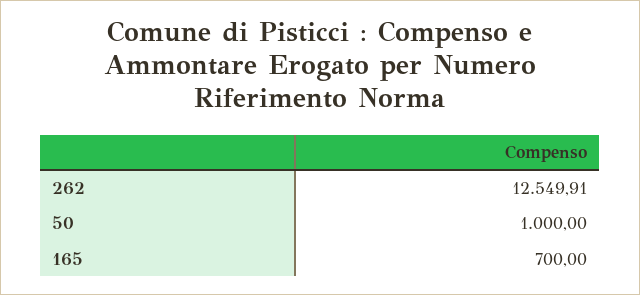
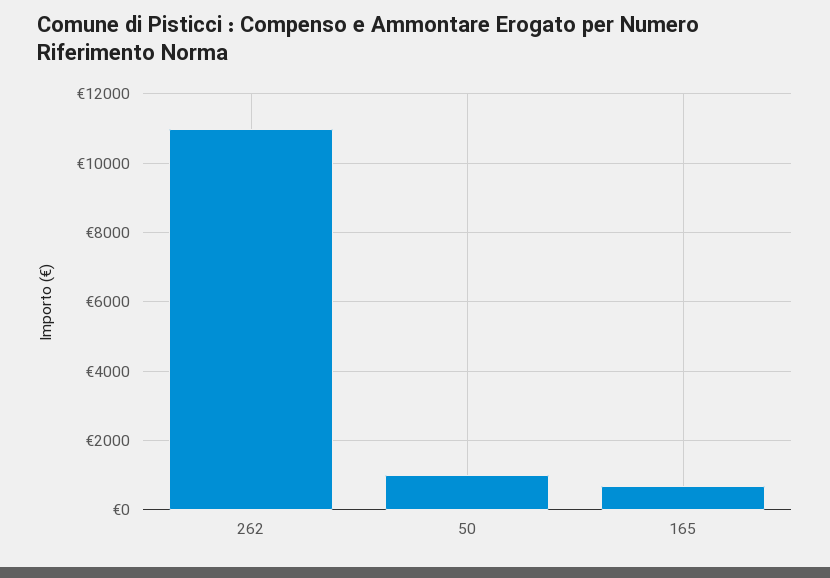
  {
-   "262": 12549.91,
+   "262": 11000,
    "50": 1000,
    "165": 700
  }

